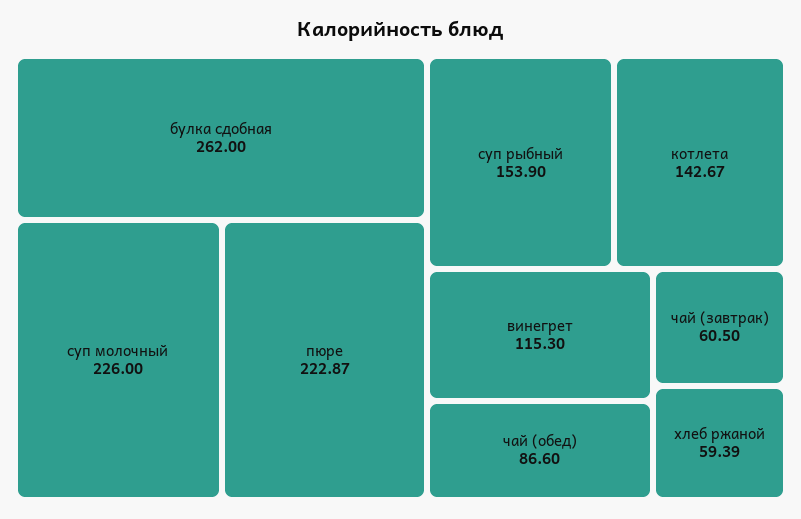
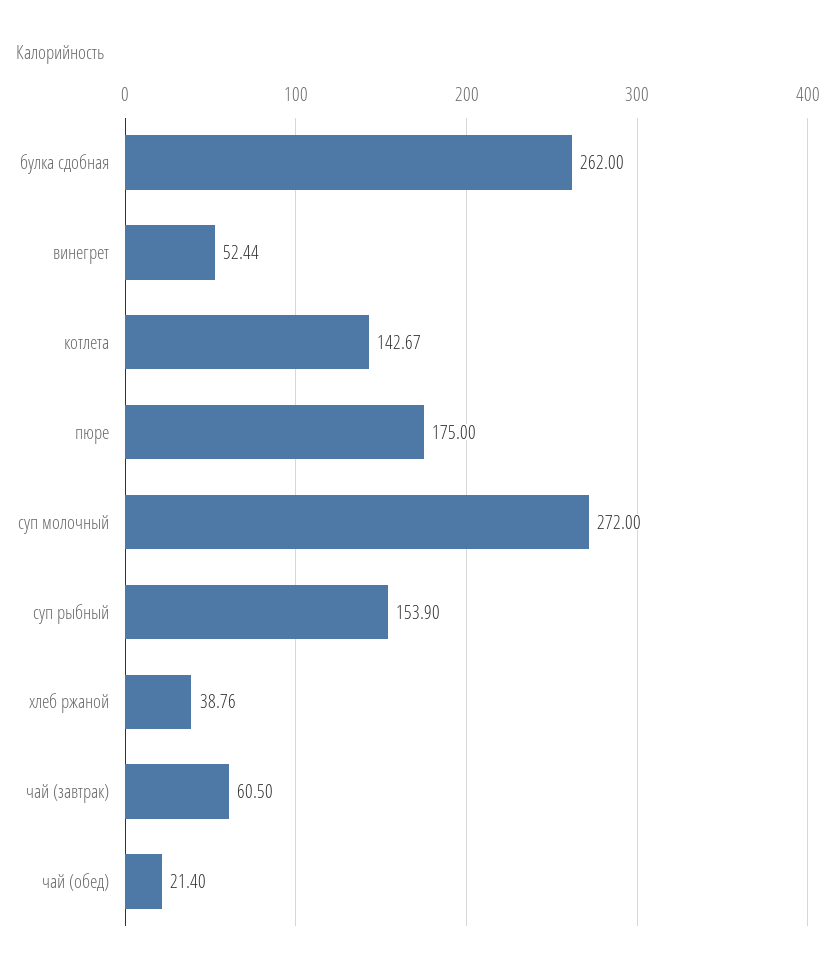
  {
    "булка сдобная": 262,
-   "суп молочный": 226,
+   "суп молочный": 272,
-   "пюре": 222.87,
+   "пюре": 175,
    "суп рыбный": 153.9,
    "котлета": 142.67,
-   "винегрет": 115.3,
+   "винегрет": 52.44,
-   "чай (обед)": 86.6,
+   "чай (обед)": 21.4,
    "чай (завтрак)": 60.5,
-   "хлеб ржаной": 59.39
+   "хлеб ржаной": 38.76
  }

